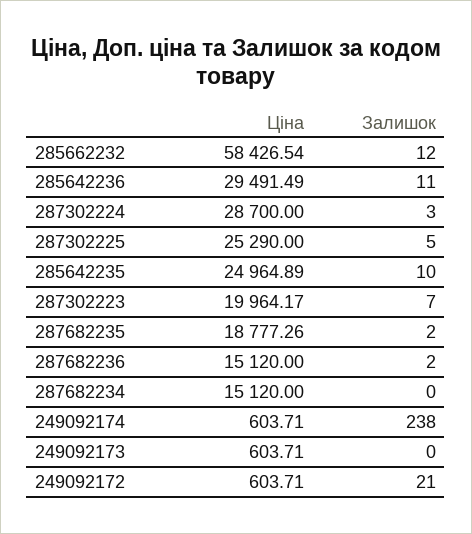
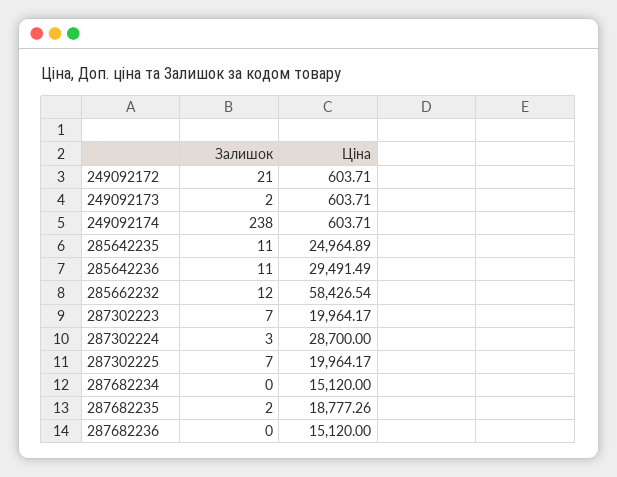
  {
    "Ціна": {
      "285662232": 58426.54,
      "285642236": 29491.49,
      "287302224": 28700,
-     "287302225": 25290,
+     "287302225": 19964.17,
      "285642235": 24964.89,
      "287302223": 19964.17,
      "287682235": 18777.26,
      "287682236": 15120,
      "287682234": 15120,
      "249092174": 603.71,
      "249092173": 603.71,
      "249092172": 603.71
    },
    "Залишок": {
      "285662232": 12,
      "285642236": 11,
      "287302224": 3,
-     "287302225": 5,
+     "287302225": 7,
-     "285642235": 10,
+     "285642235": 11,
      "287302223": 7,
      "287682235": 2,
-     "287682236": 2,
+     "287682236": 0,
      "287682234": 0,
      "249092174": 238,
-     "249092173": 0,
+     "249092173": 2,
      "249092172": 21
    }
  }

